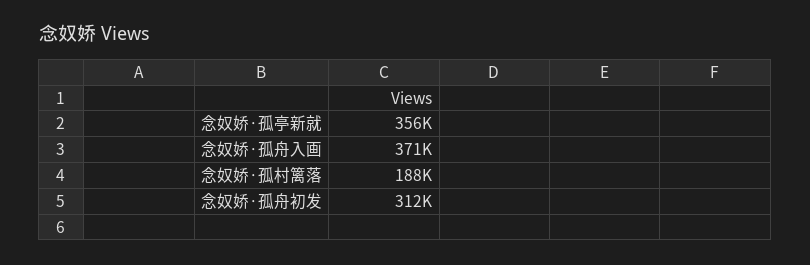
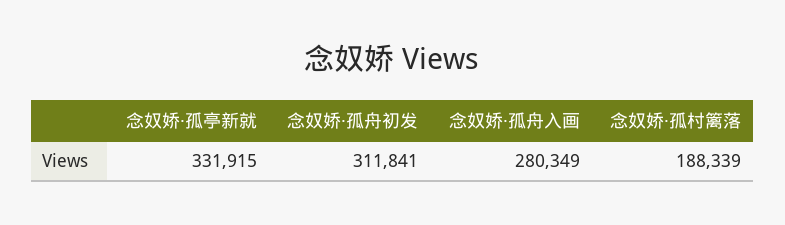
  {
-   "念奴娇·孤亭新就": 356000,
+   "念奴娇·孤亭新就": 331915,
-   "念奴娇·孤舟入画": 371000,
+   "念奴娇·孤舟入画": 280349,
    "念奴娇·孤村篱落": 188339,
    "念奴娇·孤舟初发": 311841
  }

